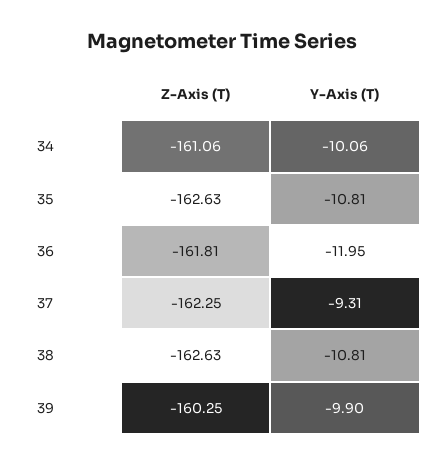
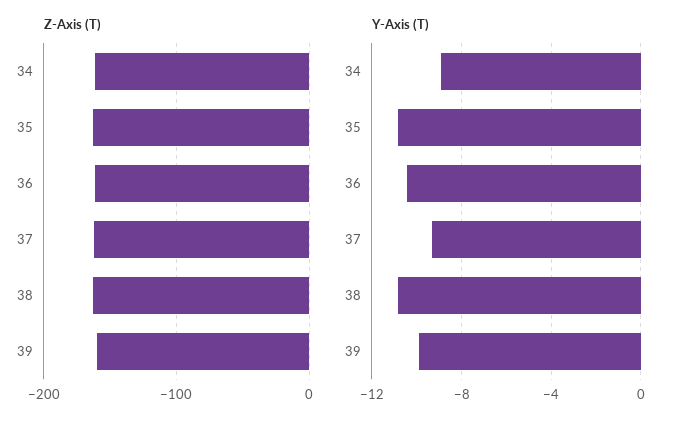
  {
    "Z-Axis (T)": {
      "34": -161.06,
      "35": -162.63,
      "36": -161.81,
      "37": -162.25,
      "38": -162.63,
      "39": -160.25
    },
    "Y-Axis (T)": {
-     "34": -10.06,
+     "34": -9,
      "35": -10.81,
-     "36": -11.95,
+     "36": -10.5,
      "37": -9.31,
      "38": -10.81,
      "39": -9.9
    }
  }

